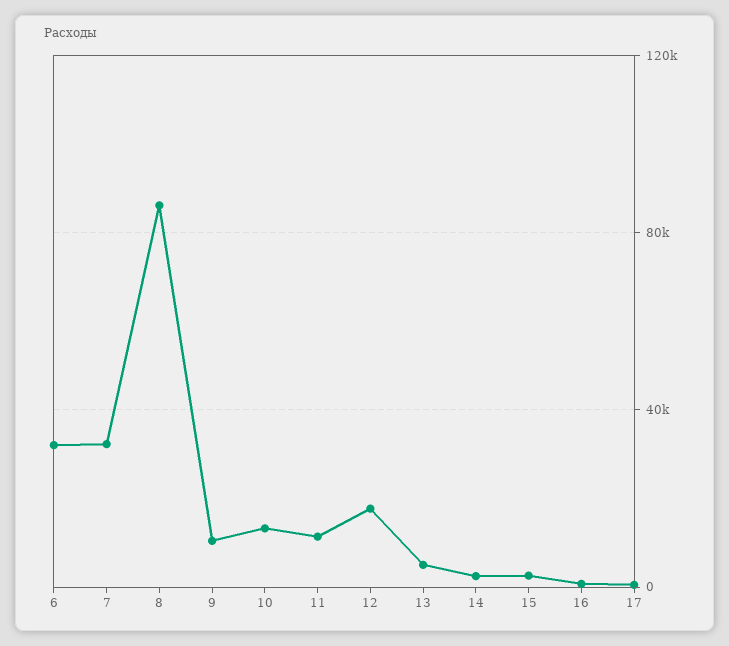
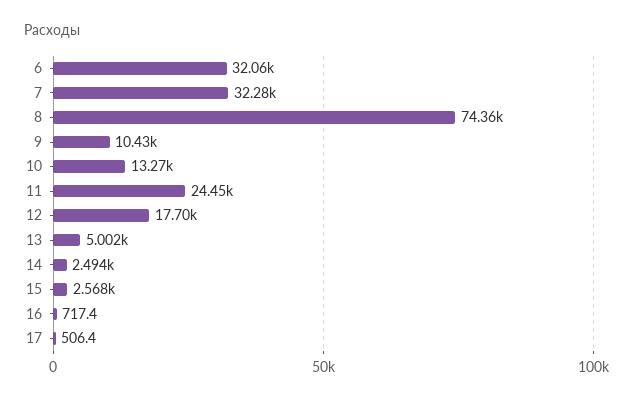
  {
    "6": 32060,
    "7": 32280,
-   "8": 85000,
+   "8": 74360,
    "9": 10430,
    "10": 13270,
-   "11": 10000,
+   "11": 24450,
    "12": 17700,
    "13": 5002,
    "14": 2494,
    "15": 2568,
    "16": 717.4,
    "17": 506.4
  }

